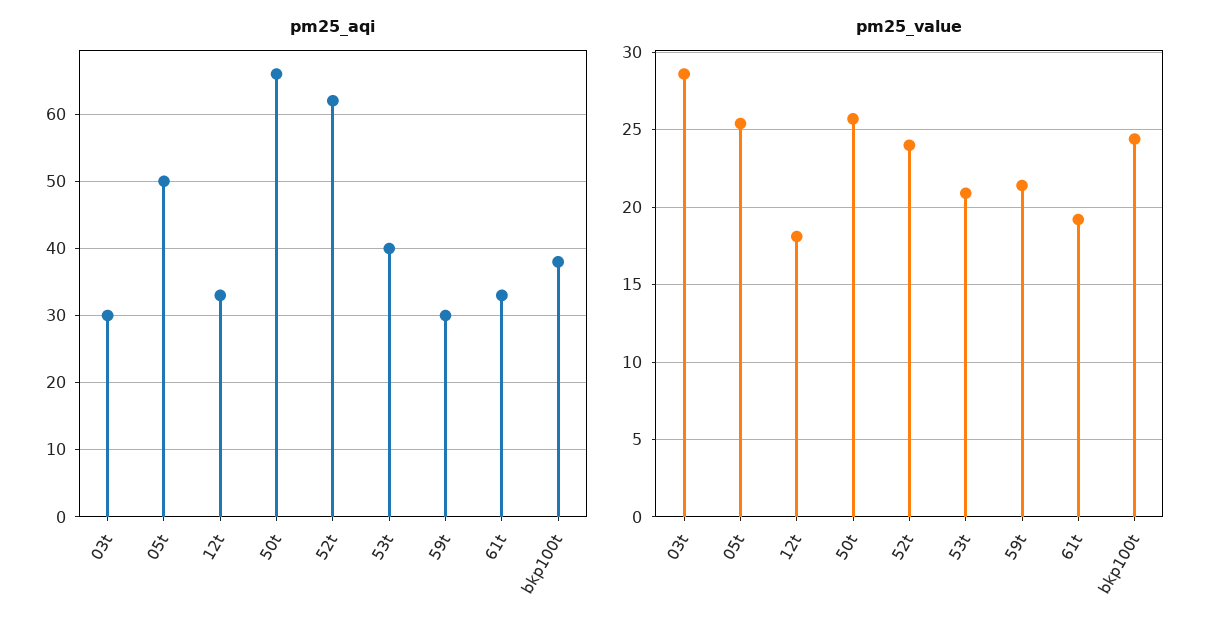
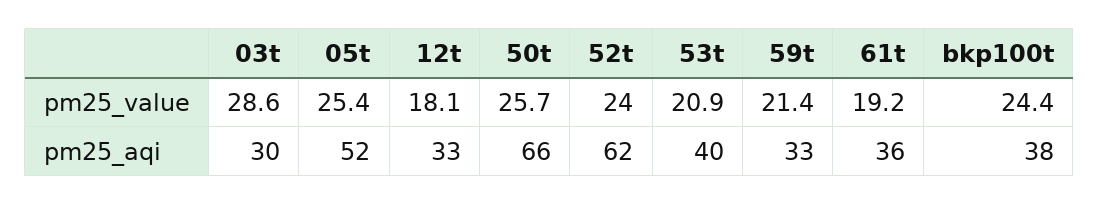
  {
    "pm25_aqi": {
      "03t": 30,
-     "05t": 50,
+     "05t": 52,
      "12t": 33,
      "50t": 66,
      "52t": 62,
      "53t": 40,
-     "59t": 30,
+     "59t": 33,
-     "61t": 33,
+     "61t": 36,
      "bkp100t": 38
    },
    "pm25_value": {
      "03t": 28.6,
      "05t": 25.4,
      "12t": 18.1,
      "50t": 25.7,
      "52t": 24,
      "53t": 20.9,
      "59t": 21.4,
      "61t": 19.2,
      "bkp100t": 24.4
    }
  }

